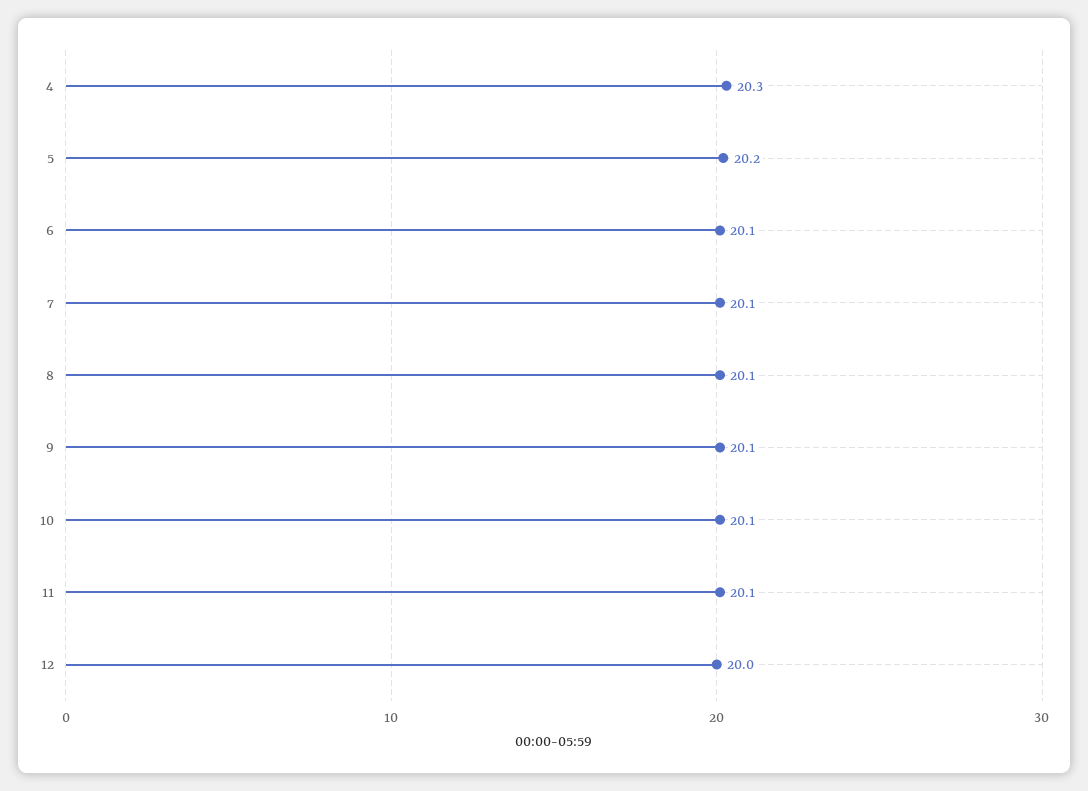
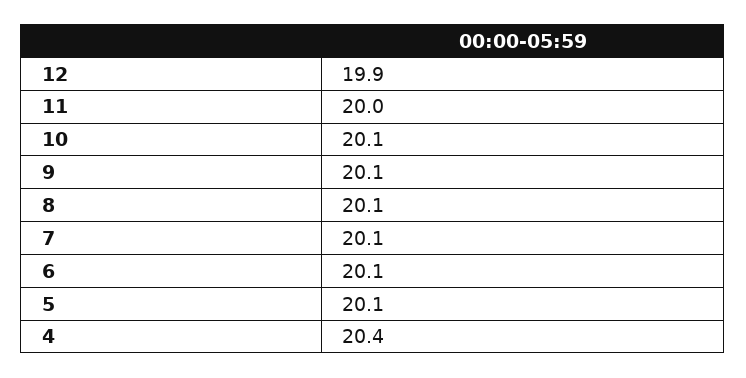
  {
-   "4": 20.3,
+   "4": 20.4,
-   "5": 20.2,
+   "5": 20.1,
    "6": 20.1,
    "7": 20.1,
    "8": 20.1,
    "9": 20.1,
    "10": 20.1,
-   "11": 20.1,
+   "11": 20,
-   "12": 20
+   "12": 19.9
  }

